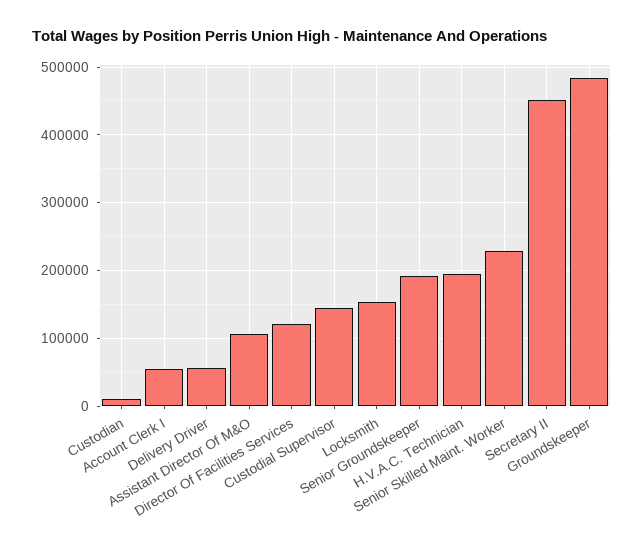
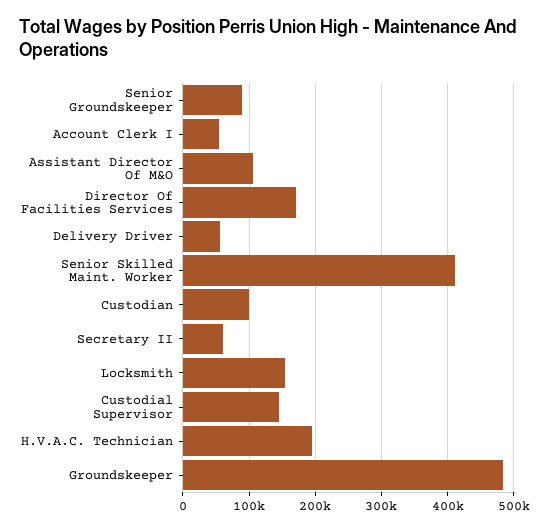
  {
-   "Custodian": 10000,
+   "Custodian": 100000,
    "Account Clerk I": 50000,
    "Delivery Driver": 60000,
    "Assistant Director Of M&O": 110000,
-   "Director Of Facilities Services": 120000,
+   "Director Of Facilities Services": 170000,
    "Custodial Supervisor": 140000,
    "Locksmith": 150000,
-   "Senior Groundskeeper": 190000,
+   "Senior Groundskeeper": 90000,
    "H.V.A.C. Technician": 190000,
-   "Senior Skilled Maint. Worker": 230000,
+   "Senior Skilled Maint. Worker": 410000,
-   "Secretary II": 450000,
+   "Secretary II": 60000,
    "Groundskeeper": 480000
  }

